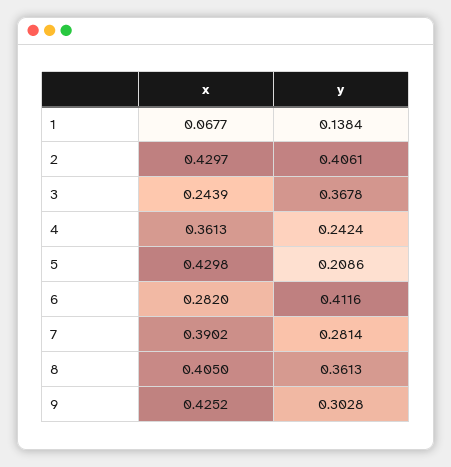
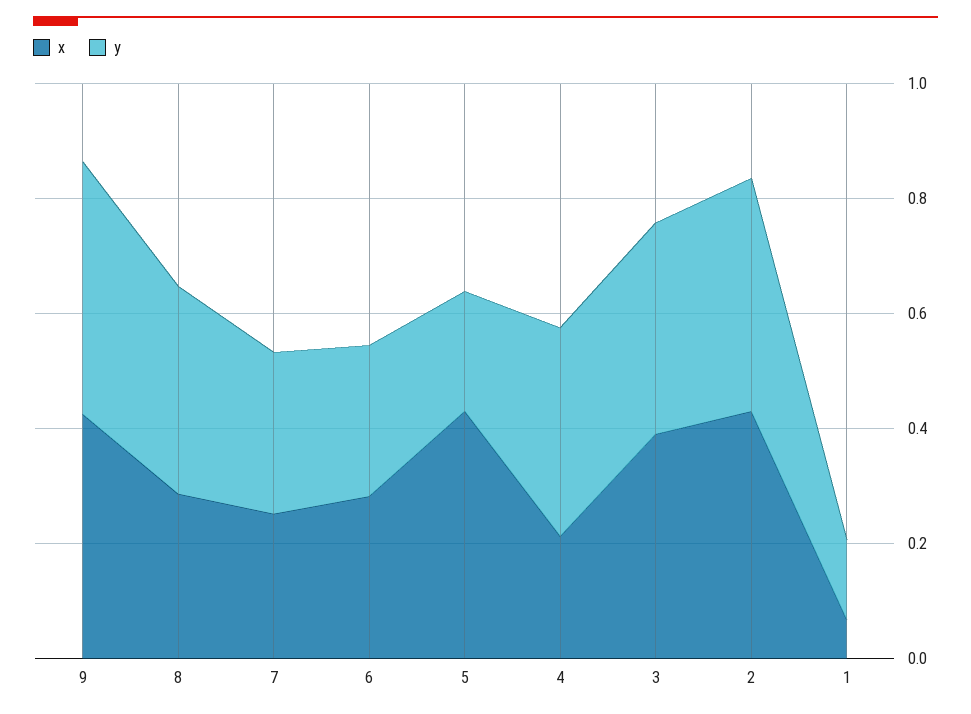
  {
    "x": {
      "1": 0.0677,
      "2": 0.4297,
-     "3": 0.2439,
+     "3": 0.4,
-     "4": 0.3613,
+     "4": 0.2,
      "5": 0.4298,
      "6": 0.282,
-     "7": 0.3902,
+     "7": 0.25,
-     "8": 0.405,
+     "8": 0.3,
      "9": 0.4252
    },
    "y": {
      "1": 0.1384,
      "2": 0.4061,
      "3": 0.3678,
-     "4": 0.2424,
+     "4": 0.35,
      "5": 0.2086,
-     "6": 0.4116,
+     "6": 0.25,
      "7": 0.2814,
      "8": 0.3613,
-     "9": 0.3028
+     "9": 0.45
    }
  }

